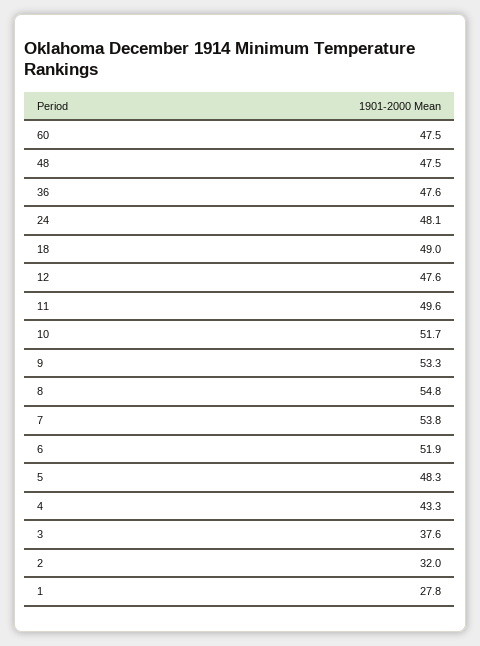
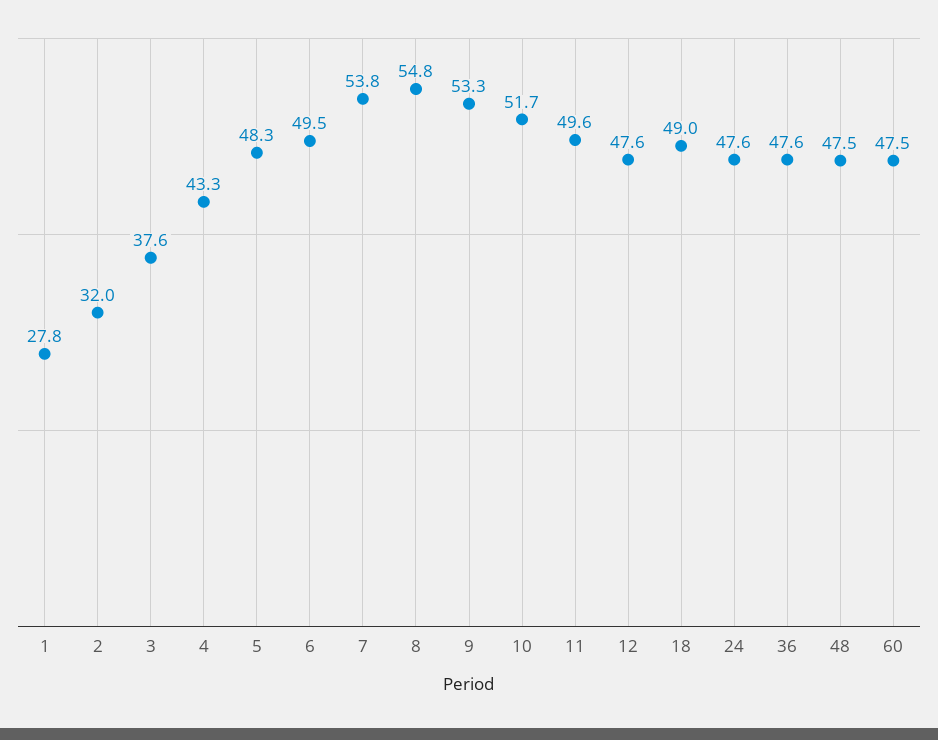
  {
    "60": 47.5,
    "48": 47.5,
    "36": 47.6,
-   "24": 48.1,
+   "24": 47.6,
    "18": 49,
    "12": 47.6,
    "11": 49.6,
    "10": 51.7,
    "9": 53.3,
    "8": 54.8,
    "7": 53.8,
-   "6": 51.9,
+   "6": 49.5,
    "5": 48.3,
    "4": 43.3,
    "3": 37.6,
    "2": 32,
    "1": 27.8
  }

